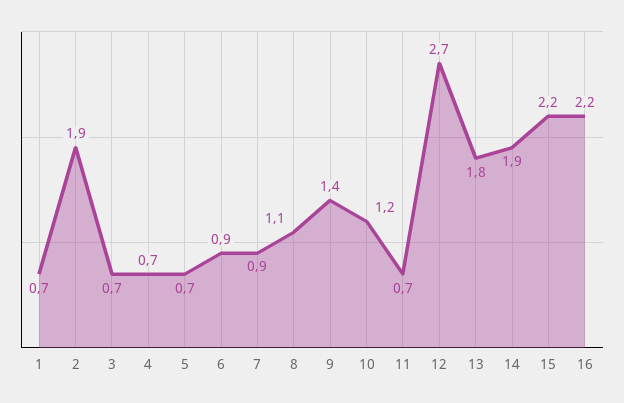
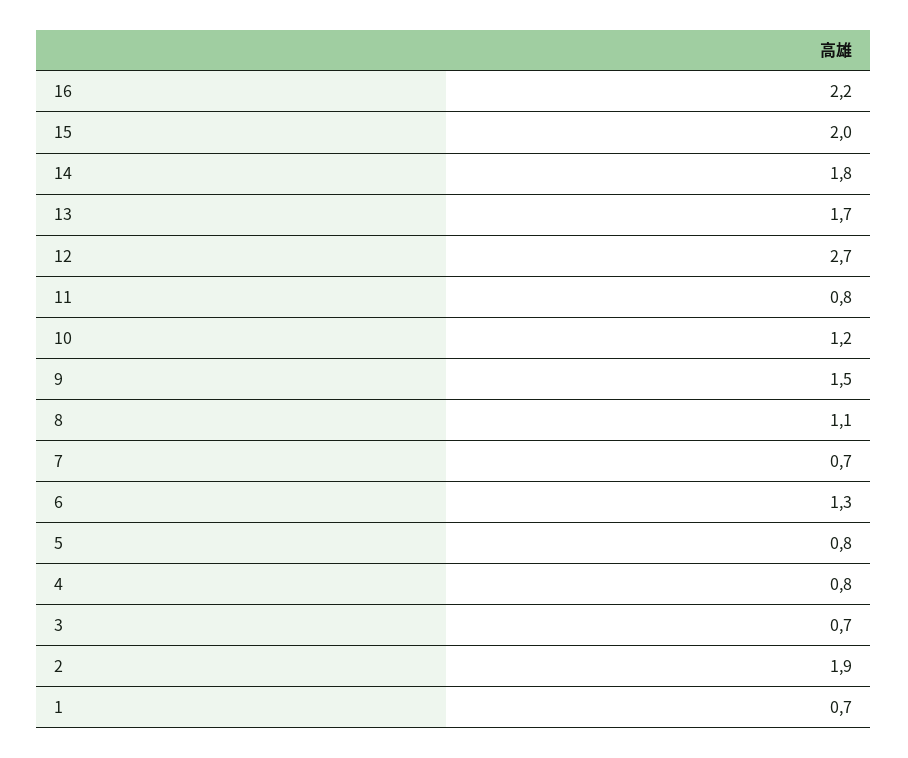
  {
    "1": 0.7,
    "2": 1.9,
    "3": 0.7,
-   "4": 0.7,
+   "4": 0.8,
-   "5": 0.7,
+   "5": 0.8,
-   "6": 0.9,
+   "6": 1.3,
-   "7": 0.9,
+   "7": 0.7,
    "8": 1.1,
-   "9": 1.4,
+   "9": 1.5,
    "10": 1.2,
-   "11": 0.7,
+   "11": 0.8,
    "12": 2.7,
-   "13": 1.8,
+   "13": 1.7,
-   "14": 1.9,
+   "14": 1.8,
-   "15": 2.2,
+   "15": 2,
    "16": 2.2
  }

